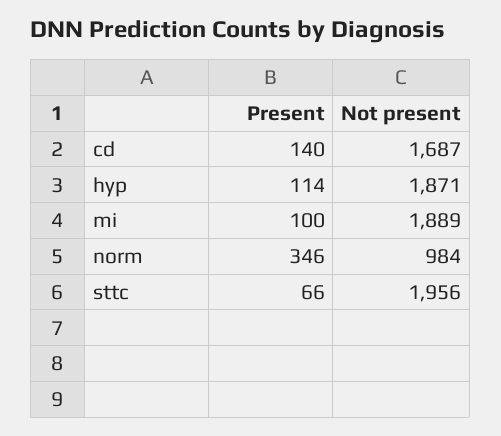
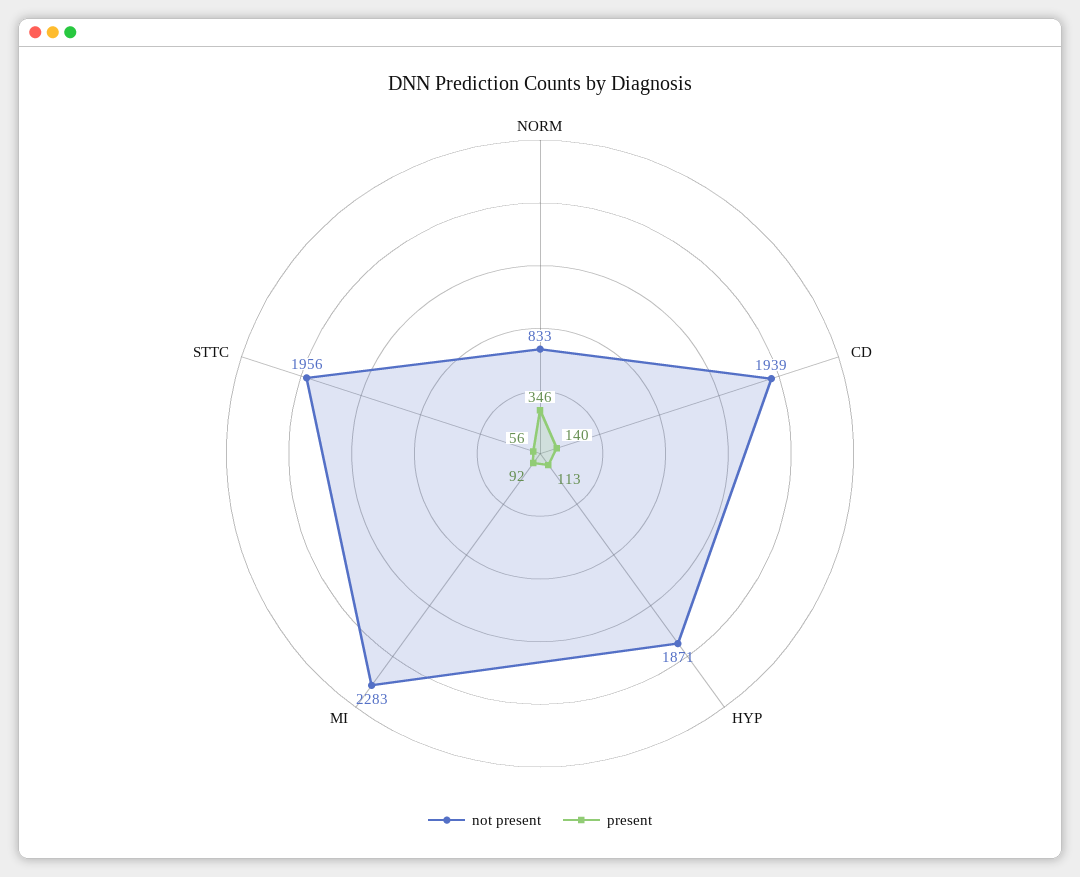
  {
    "Present": {
      "cd": 140,
-     "hyp": 114,
+     "hyp": 113,
-     "mi": 100,
+     "mi": 92,
      "norm": 346,
-     "sttc": 66
+     "sttc": 56
    },
    "Not present": {
-     "cd": 1687,
+     "cd": 1939,
      "hyp": 1871,
-     "mi": 1889,
+     "mi": 2283,
-     "norm": 984,
+     "norm": 833,
      "sttc": 1956
    }
  }

